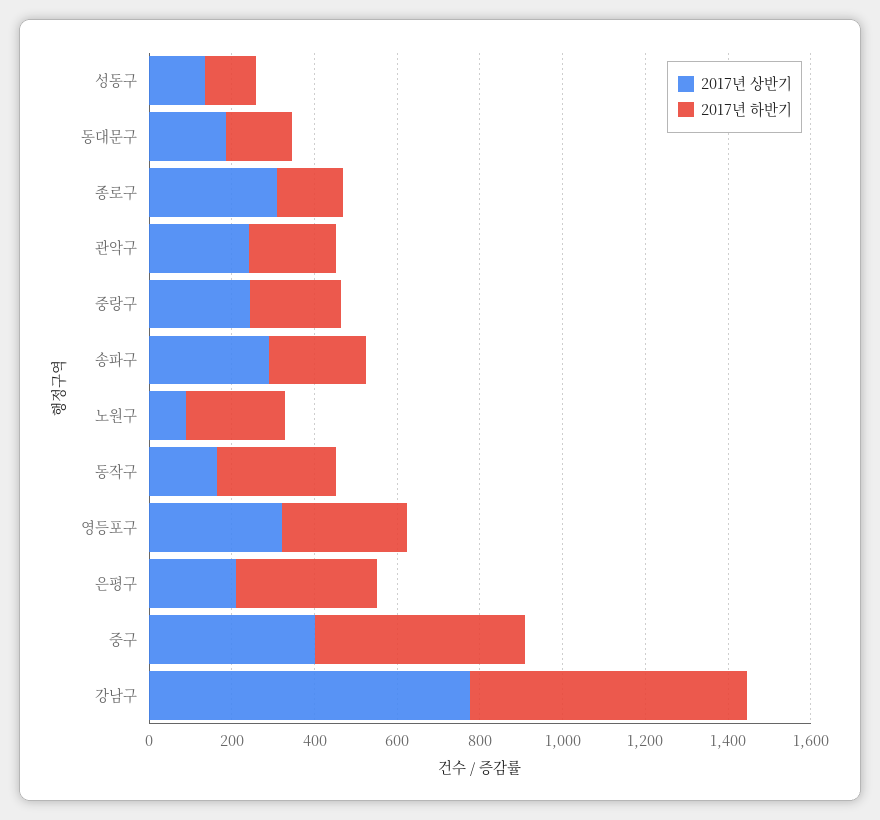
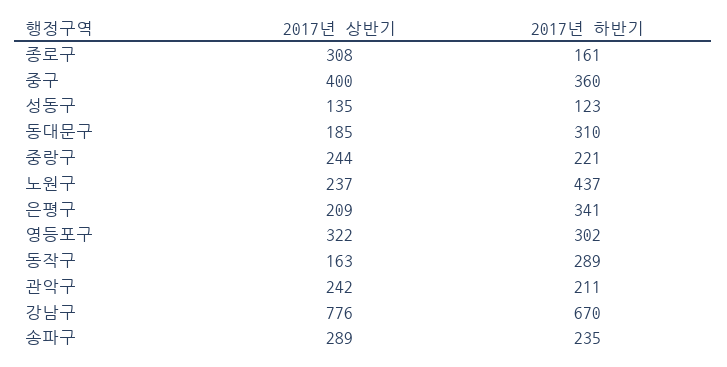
  {
    "2017년 상반기": {
      "성동구": 135,
      "동대문구": 185,
      "종로구": 308,
      "관악구": 242,
      "중랑구": 244,
      "송파구": 289,
-     "노원구": 100,
+     "노원구": 237,
      "동작구": 163,
      "영등포구": 322,
      "은평구": 209,
      "중구": 400,
      "강남구": 776
    },
    "2017년 하반기": {
      "성동구": 123,
-     "동대문구": 150,
+     "동대문구": 310,
      "종로구": 161,
      "관악구": 211,
      "중랑구": 221,
      "송파구": 235,
-     "노원구": 250,
+     "노원구": 437,
      "동작구": 289,
      "영등포구": 302,
      "은평구": 341,
-     "중구": 500,
+     "중구": 360,
      "강남구": 670
    }
  }

